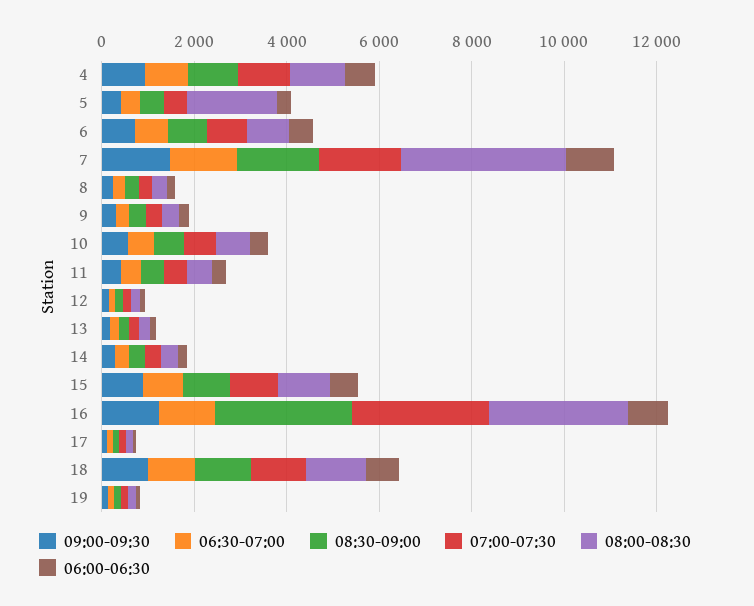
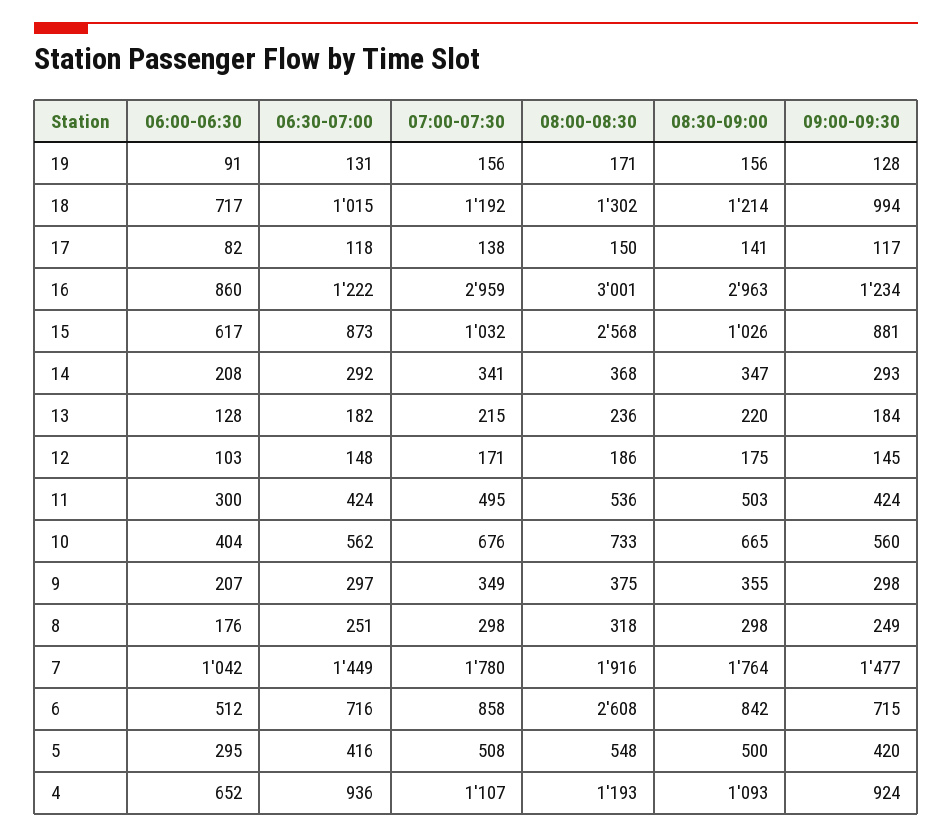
  {
    "09:00-09:30": {
      "4": 924,
      "5": 420,
      "6": 715,
      "7": 1477,
      "8": 249,
      "9": 298,
      "10": 560,
      "11": 424,
      "12": 145,
      "13": 184,
      "14": 293,
      "15": 881,
      "16": 1234,
      "17": 117,
      "18": 994,
      "19": 128
    },
    "06:30-07:00": {
      "4": 936,
      "5": 416,
      "6": 716,
      "7": 1449,
      "8": 251,
      "9": 297,
      "10": 562,
      "11": 424,
      "12": 148,
      "13": 182,
      "14": 292,
      "15": 873,
      "16": 1222,
      "17": 118,
      "18": 1015,
      "19": 131
    },
    "08:30-09:00": {
      "4": 1093,
      "5": 500,
      "6": 842,
      "7": 1764,
      "8": 298,
      "9": 355,
      "10": 665,
      "11": 503,
      "12": 175,
      "13": 220,
      "14": 347,
      "15": 1026,
      "16": 2963,
      "17": 141,
      "18": 1214,
      "19": 156
    },
    "07:00-07:30": {
      "4": 1107,
      "5": 508,
      "6": 858,
      "7": 1780,
      "8": 298,
      "9": 349,
      "10": 676,
      "11": 495,
      "12": 171,
      "13": 215,
      "14": 341,
      "15": 1032,
      "16": 2959,
      "17": 138,
      "18": 1192,
      "19": 156
    },
    "08:00-08:30": {
      "4": 1193,
-     "5": 2000,
+     "5": 548,
-     "6": 1000,
+     "6": 2608,
-     "7": 3500,
+     "7": 1916,
      "8": 318,
      "9": 375,
      "10": 733,
      "11": 536,
      "12": 186,
      "13": 236,
      "14": 368,
-     "15": 1000,
+     "15": 2568,
      "16": 3001,
      "17": 150,
      "18": 1302,
      "19": 171
    },
    "06:00-06:30": {
      "4": 652,
      "5": 295,
      "6": 512,
      "7": 1042,
      "8": 176,
      "9": 207,
      "10": 404,
      "11": 300,
      "12": 103,
      "13": 128,
      "14": 208,
      "15": 617,
      "16": 860,
      "17": 82,
      "18": 717,
      "19": 91
    }
  }

